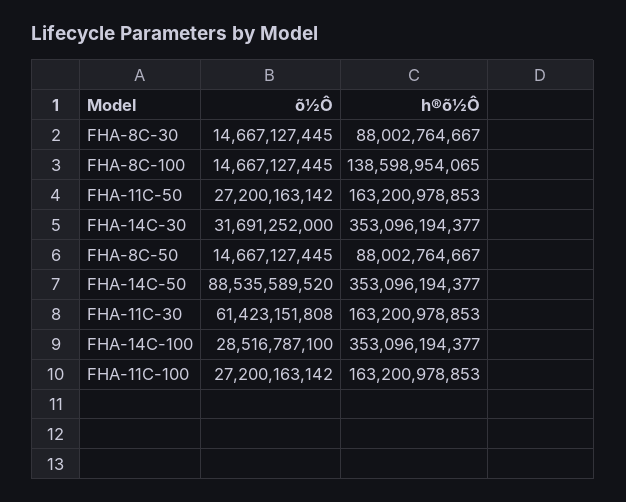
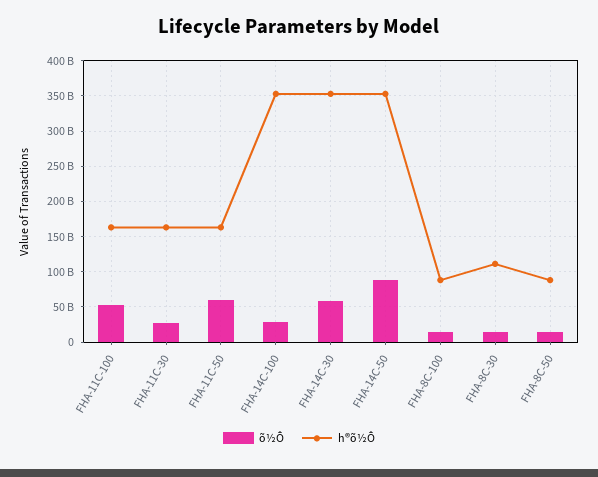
  {
    "õ½Ô": {
      "FHA-8C-30": 14667127445,
      "FHA-8C-100": 14667127445,
-     "FHA-11C-50": 27200163142,
+     "FHA-11C-50": 60000000000,
-     "FHA-14C-30": 31691252000,
+     "FHA-14C-30": 60000000000,
      "FHA-8C-50": 14667127445,
      "FHA-14C-50": 88535589520,
-     "FHA-11C-30": 61423151808,
+     "FHA-11C-30": 30000000000,
      "FHA-14C-100": 28516787100,
-     "FHA-11C-100": 27200163142
+     "FHA-11C-100": 50000000000
    },
    "h®õ½Ô": {
-     "FHA-8C-30": 88002764667,
+     "FHA-8C-30": 110000000000,
-     "FHA-8C-100": 138598954065,
+     "FHA-8C-100": 90000000000,
      "FHA-11C-50": 163200978853,
      "FHA-14C-30": 353096194377,
      "FHA-8C-50": 88002764667,
      "FHA-14C-50": 353096194377,
      "FHA-11C-30": 163200978853,
      "FHA-14C-100": 353096194377,
      "FHA-11C-100": 163200978853
    }
  }

